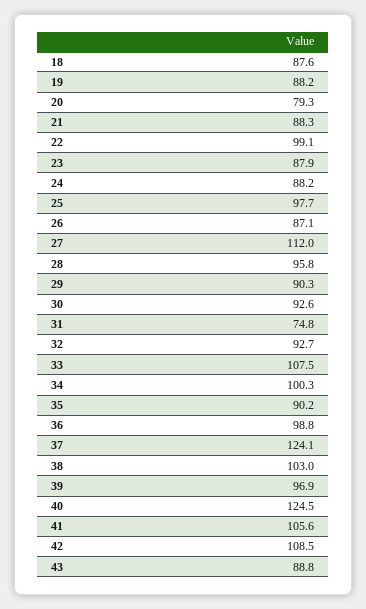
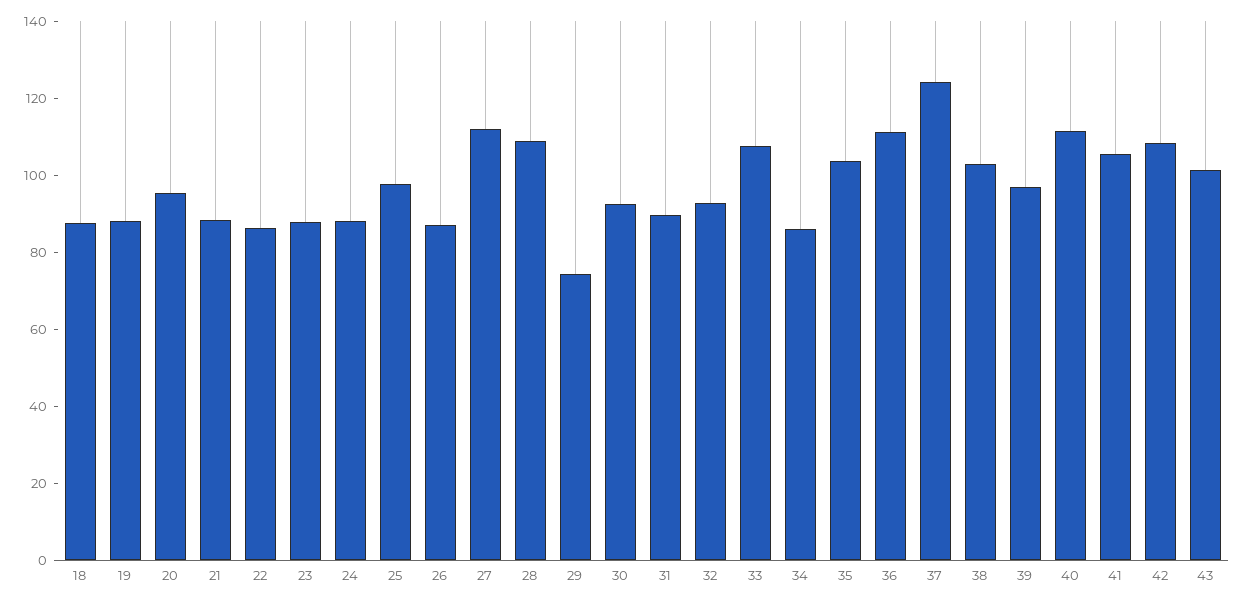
  {
    "18": 87.6,
    "19": 88.2,
-   "20": 79.3,
+   "20": 95,
    "21": 88.3,
-   "22": 99.1,
+   "22": 85,
    "23": 87.9,
    "24": 88.2,
    "25": 97.7,
    "26": 87.1,
    "27": 112,
-   "28": 95.8,
+   "28": 110,
-   "29": 90.3,
+   "29": 75,
    "30": 92.6,
-   "31": 74.8,
+   "31": 90,
    "32": 92.7,
    "33": 107.5,
-   "34": 100.3,
+   "34": 85,
-   "35": 90.2,
+   "35": 105,
-   "36": 98.8,
+   "36": 110,
    "37": 124.1,
    "38": 103,
    "39": 96.9,
-   "40": 124.5,
+   "40": 110,
    "41": 105.6,
    "42": 108.5,
-   "43": 88.8
+   "43": 100
  }

